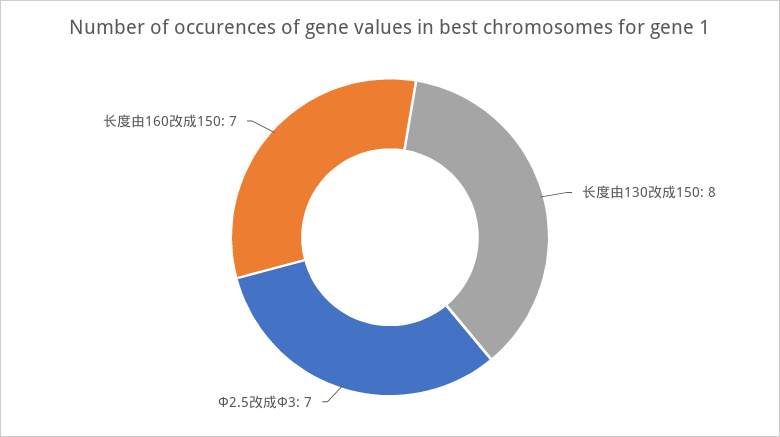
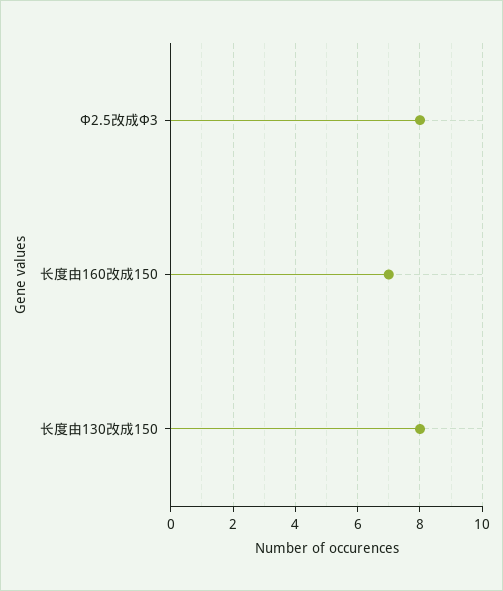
  {
    "长度由130改成150": 8,
-   "Ф2.5改成Ф3": 7,
+   "Ф2.5改成Ф3": 8,
    "长度由160改成150": 7
  }

